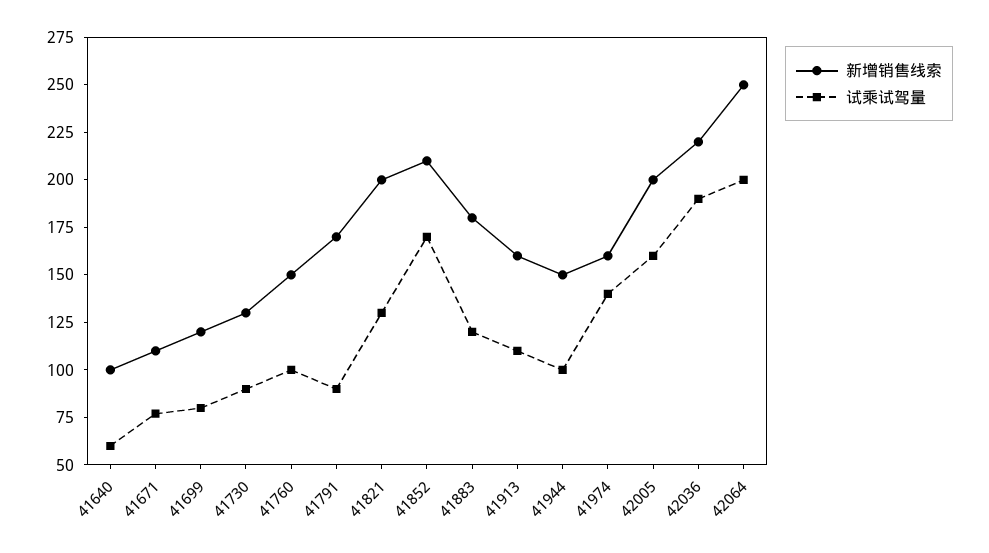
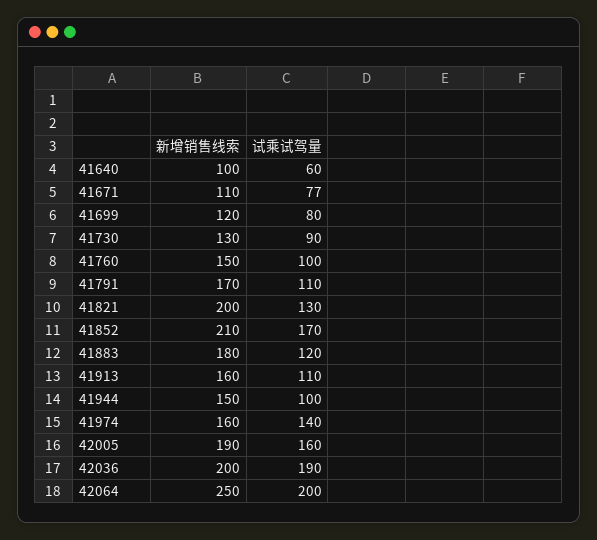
  {
    "新增销售线索": {
      "41640": 100,
      "41671": 110,
      "41699": 120,
      "41730": 130,
      "41760": 150,
      "41791": 170,
      "41821": 200,
      "41852": 210,
      "41883": 180,
      "41913": 160,
      "41944": 150,
      "41974": 160,
-     "42005": 200,
+     "42005": 190,
-     "42036": 220,
+     "42036": 200,
      "42064": 250
    },
    "试乘试驾量": {
      "41640": 60,
      "41671": 77,
      "41699": 80,
      "41730": 90,
      "41760": 100,
-     "41791": 90,
+     "41791": 110,
      "41821": 130,
      "41852": 170,
      "41883": 120,
      "41913": 110,
      "41944": 100,
      "41974": 140,
      "42005": 160,
      "42036": 190,
      "42064": 200
    }
  }

